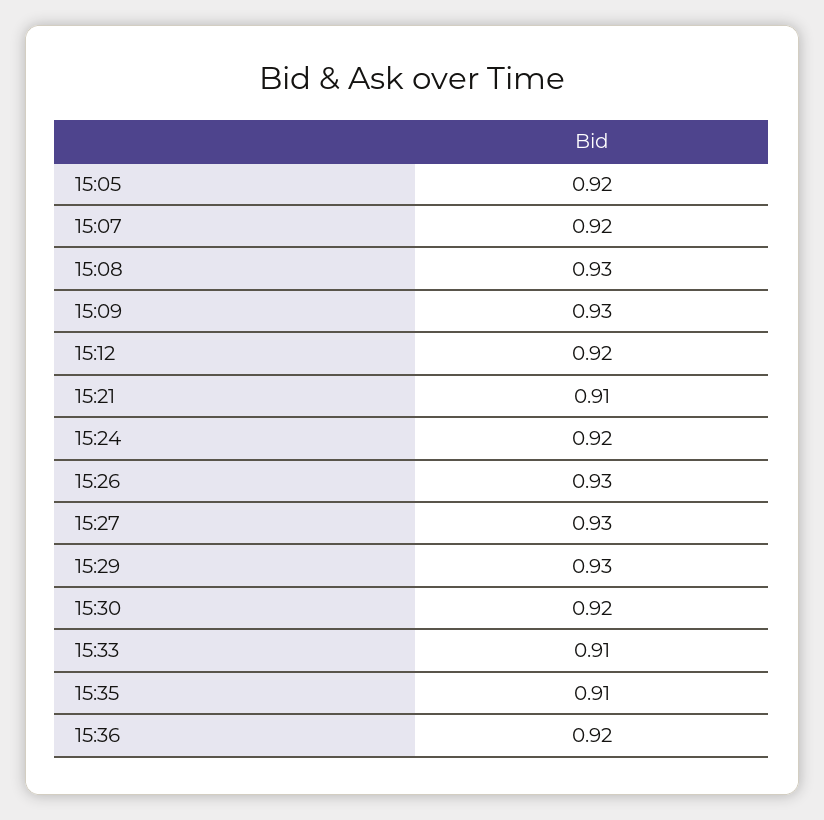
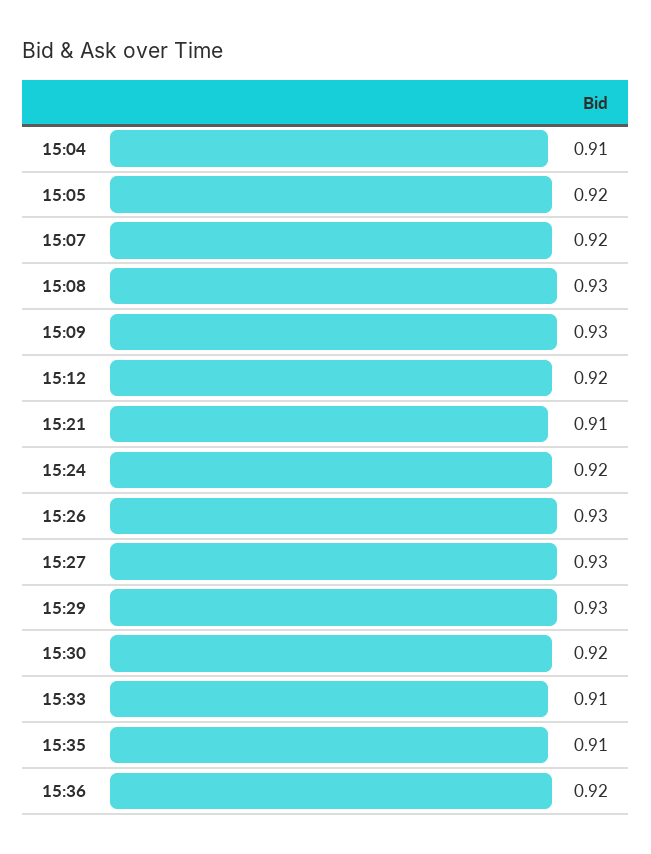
  {
    "15:05": 0.92,
    "15:07": 0.92,
    "15:08": 0.93,
    "15:09": 0.93,
    "15:12": 0.92,
    "15:21": 0.91,
    "15:24": 0.92,
    "15:26": 0.93,
    "15:27": 0.93,
    "15:29": 0.93,
    "15:30": 0.92,
    "15:33": 0.91,
    "15:35": 0.91,
-   "15:36": 0.92
+   "15:36": 0.92,
+   "15:04": 0.91
  }

